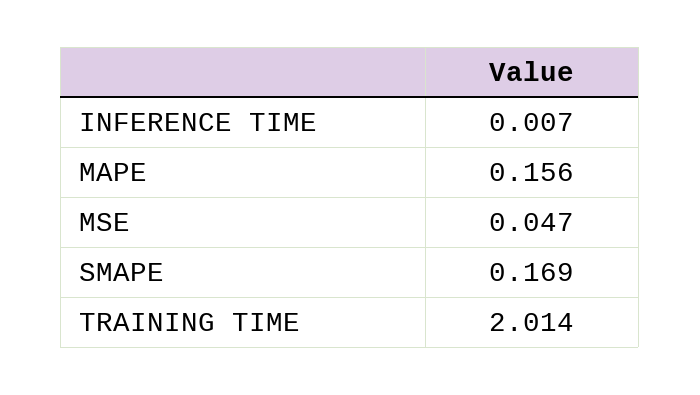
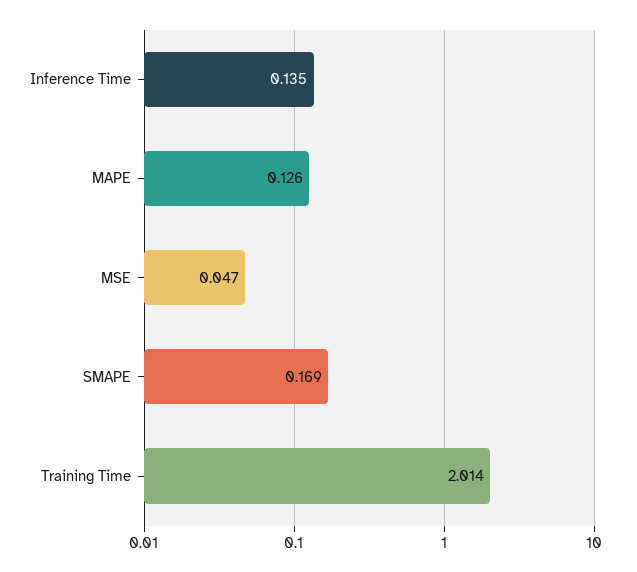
  {
-   "INFERENCE TIME": 0.007,
+   "INFERENCE TIME": 0.135,
-   "MAPE": 0.156,
+   "MAPE": 0.126,
    "MSE": 0.047,
    "SMAPE": 0.169,
    "TRAINING TIME": 2.014
  }

